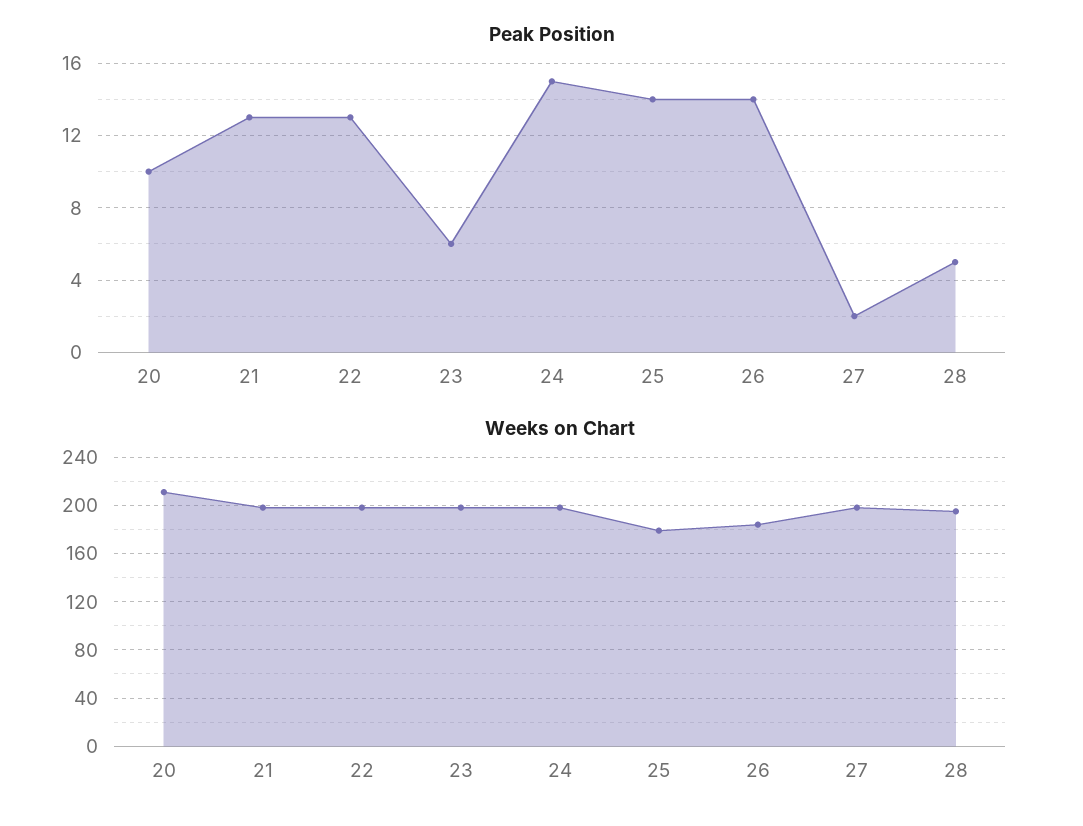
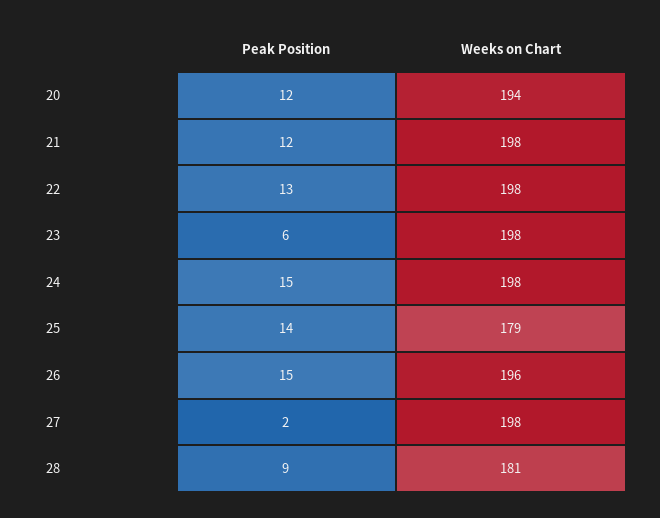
  {
    "Peak Position": {
-     "20": 10,
+     "20": 12,
-     "21": 13,
+     "21": 12,
      "22": 13,
      "23": 6,
      "24": 15,
      "25": 14,
-     "26": 14,
+     "26": 15,
      "27": 2,
-     "28": 5
+     "28": 9
    },
    "Weeks on Chart": {
-     "20": 210,
+     "20": 194,
      "21": 198,
      "22": 198,
      "23": 198,
      "24": 198,
      "25": 179,
-     "26": 185,
+     "26": 196,
      "27": 198,
-     "28": 195
+     "28": 181
    }
  }

